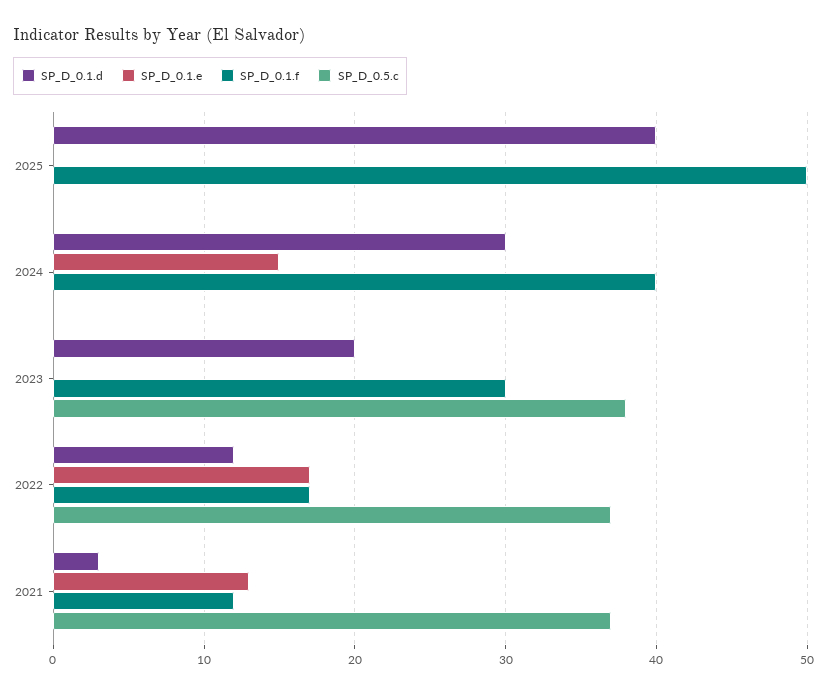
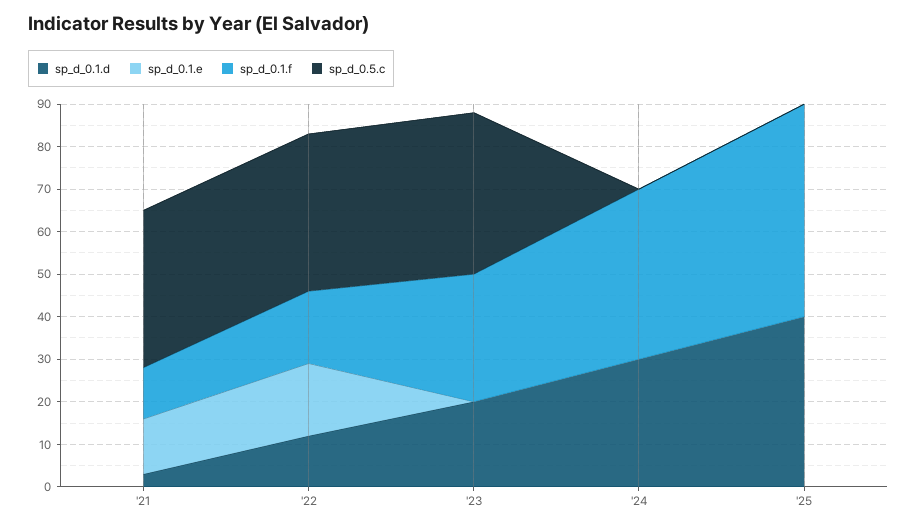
  {
    "SP_D_0.1.d": {
      "2025": 40,
      "2024": 30,
      "2023": 20,
      "2022": 12,
      "2021": 3
    },
    "SP_D_0.1.e": {
      "2025": 0,
-     "2024": 15,
+     "2024": 0,
      "2023": 0,
      "2022": 17,
      "2021": 13
    },
    "SP_D_0.1.f": {
      "2025": 50,
      "2024": 40,
      "2023": 30,
      "2022": 17,
      "2021": 12
    },
    "SP_D_0.5.c": {
      "2025": 0,
      "2024": 0,
      "2023": 38,
      "2022": 37,
      "2021": 37
    }
  }

